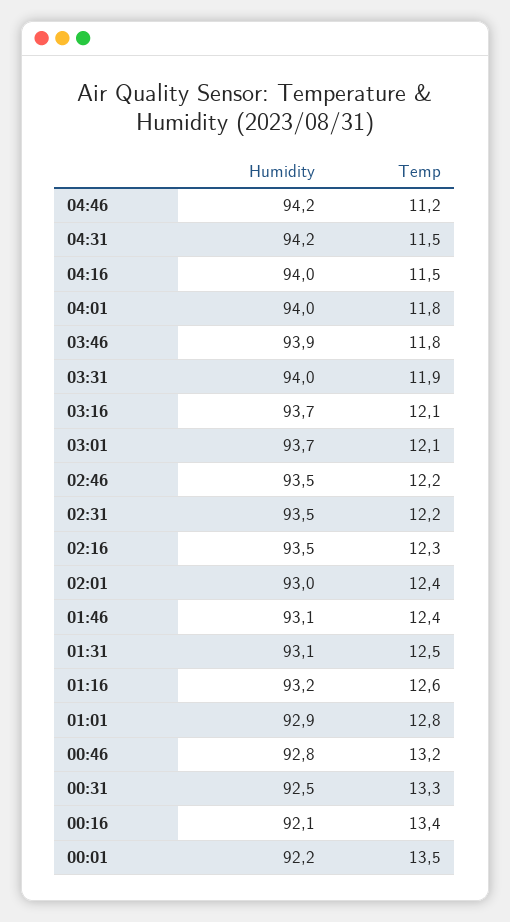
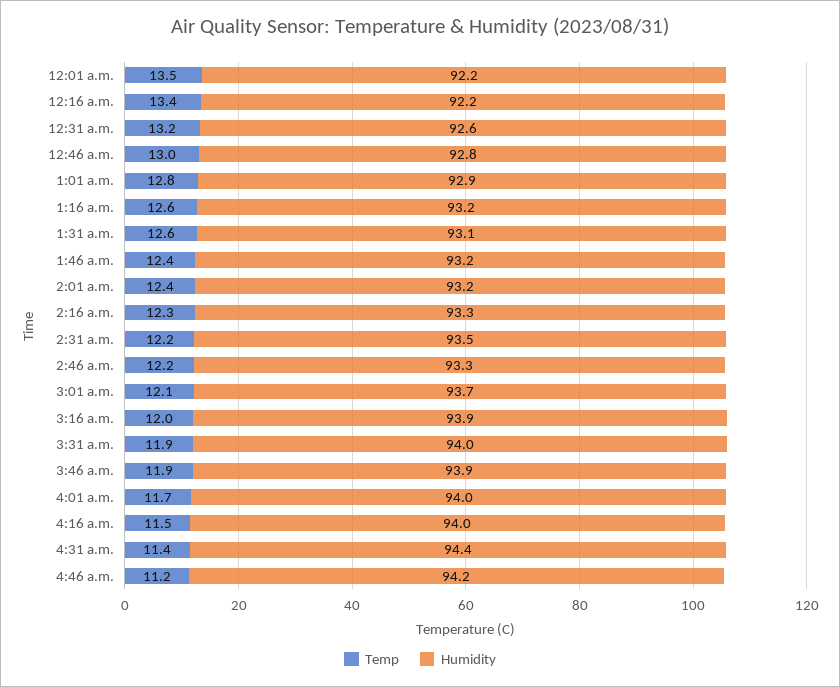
  {
    "Humidity": {
      "04:46": 94.2,
-     "04:31": 94.2,
+     "04:31": 94.4,
      "04:16": 94,
      "04:01": 94,
      "03:46": 93.9,
      "03:31": 94,
-     "03:16": 93.7,
+     "03:16": 93.9,
      "03:01": 93.7,
-     "02:46": 93.5,
+     "02:46": 93.3,
      "02:31": 93.5,
-     "02:16": 93.5,
+     "02:16": 93.3,
-     "02:01": 93,
+     "02:01": 93.2,
-     "01:46": 93.1,
+     "01:46": 93.2,
      "01:31": 93.1,
      "01:16": 93.2,
      "01:01": 92.9,
      "00:46": 92.8,
-     "00:31": 92.5,
+     "00:31": 92.6,
-     "00:16": 92.1,
+     "00:16": 92.2,
      "00:01": 92.2
    },
    "Temp": {
      "04:46": 11.2,
-     "04:31": 11.5,
+     "04:31": 11.4,
      "04:16": 11.5,
-     "04:01": 11.8,
+     "04:01": 11.7,
-     "03:46": 11.8,
+     "03:46": 11.9,
      "03:31": 11.9,
-     "03:16": 12.1,
+     "03:16": 12,
      "03:01": 12.1,
      "02:46": 12.2,
      "02:31": 12.2,
      "02:16": 12.3,
      "02:01": 12.4,
      "01:46": 12.4,
-     "01:31": 12.5,
+     "01:31": 12.6,
      "01:16": 12.6,
      "01:01": 12.8,
-     "00:46": 13.2,
+     "00:46": 13,
-     "00:31": 13.3,
+     "00:31": 13.2,
      "00:16": 13.4,
      "00:01": 13.5
    }
  }

